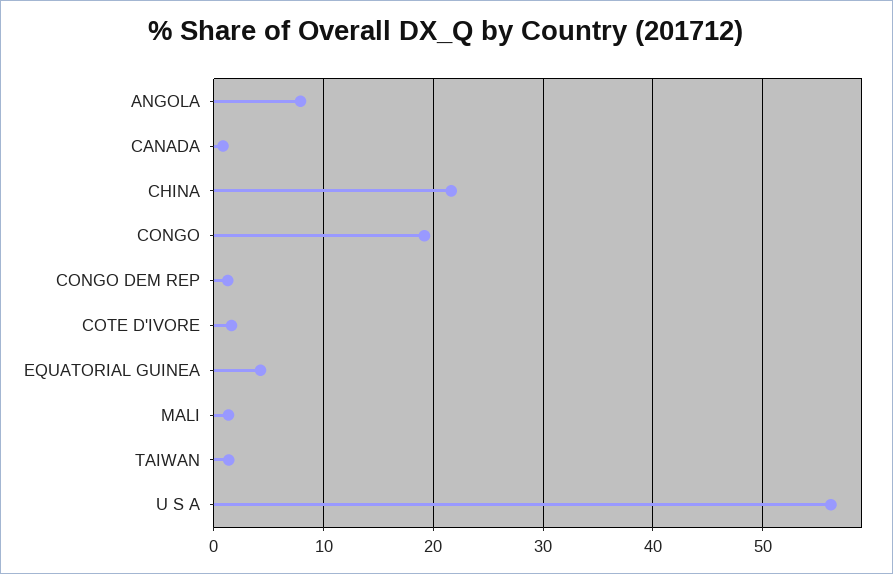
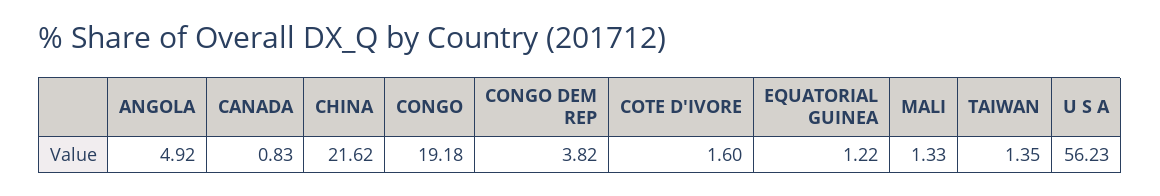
  {
-   "ANGOLA": 8,
+   "ANGOLA": 4.92,
    "CANADA": 0.83,
    "CHINA": 21.62,
    "CONGO": 19.18,
-   "CONGO DEM REP": 1,
+   "CONGO DEM REP": 3.82,
    "COTE D'IVORE": 1.6,
-   "EQUATORIAL GUINEA": 4,
+   "EQUATORIAL GUINEA": 1.22,
    "MALI": 1.33,
    "TAIWAN": 1.35,
    "U S A": 56.23
  }

